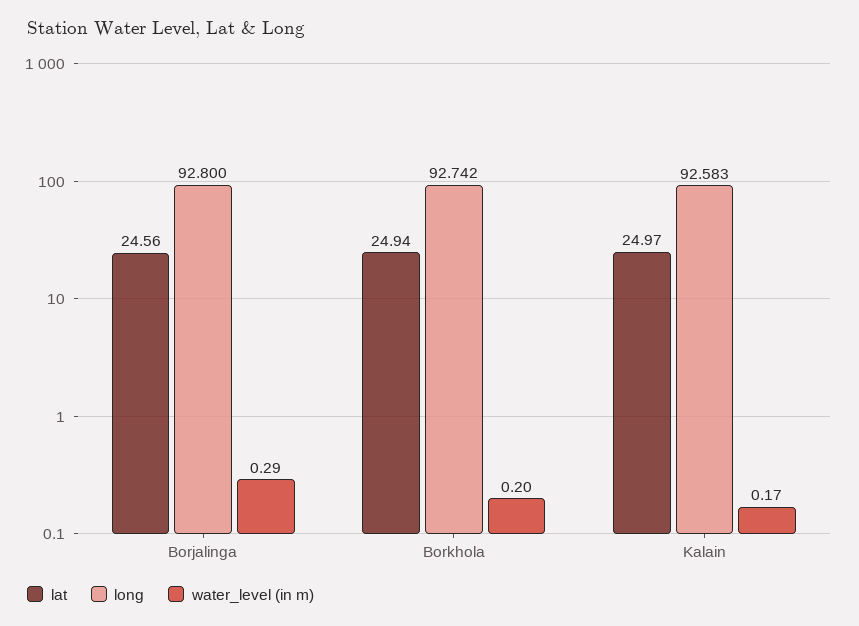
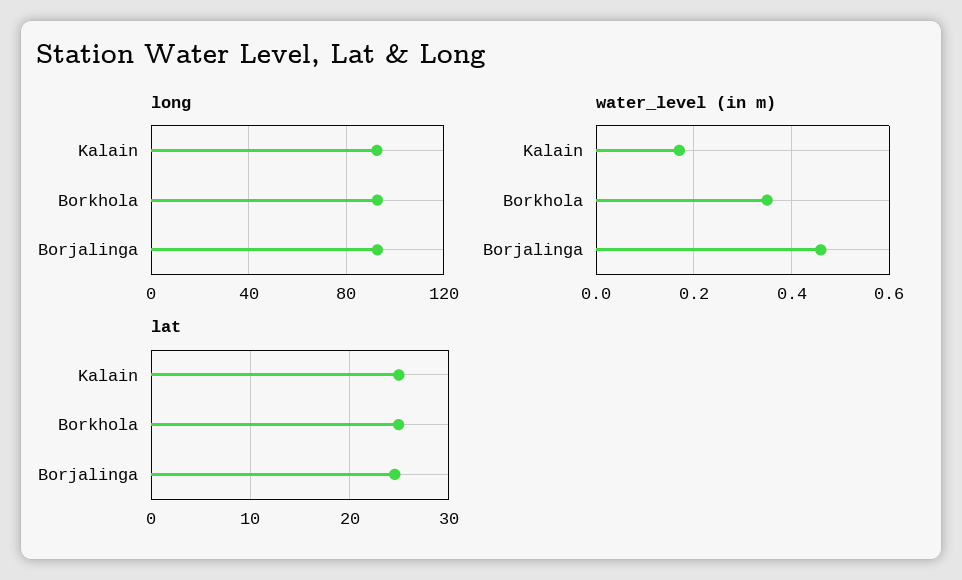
  {
    "lat": {
      "Borjalinga": 24.56,
      "Borkhola": 24.94,
      "Kalain": 24.97
    },
    "long": {
      "Borjalinga": 92.8,
      "Borkhola": 92.742,
      "Kalain": 92.583
    },
    "water_level (in m)": {
-     "Borjalinga": 0.29,
+     "Borjalinga": 0.45,
-     "Borkhola": 0.2,
+     "Borkhola": 0.35,
      "Kalain": 0.17
    }
  }

